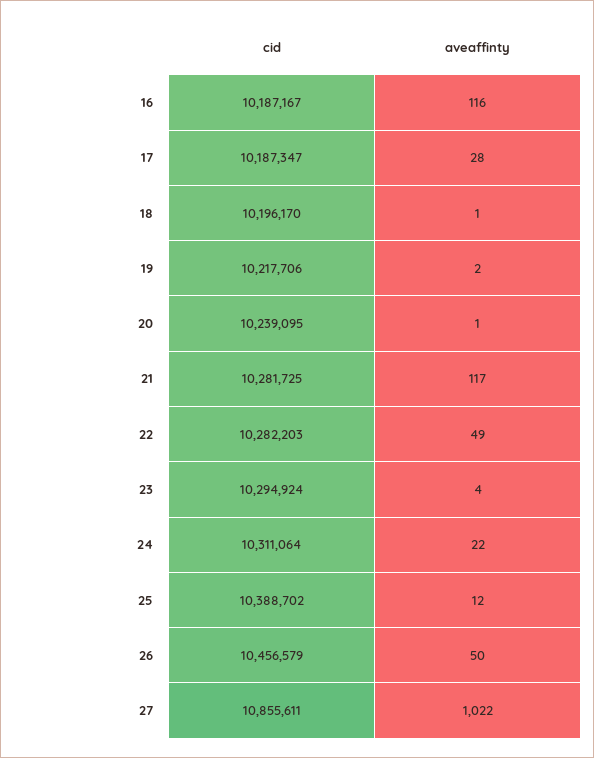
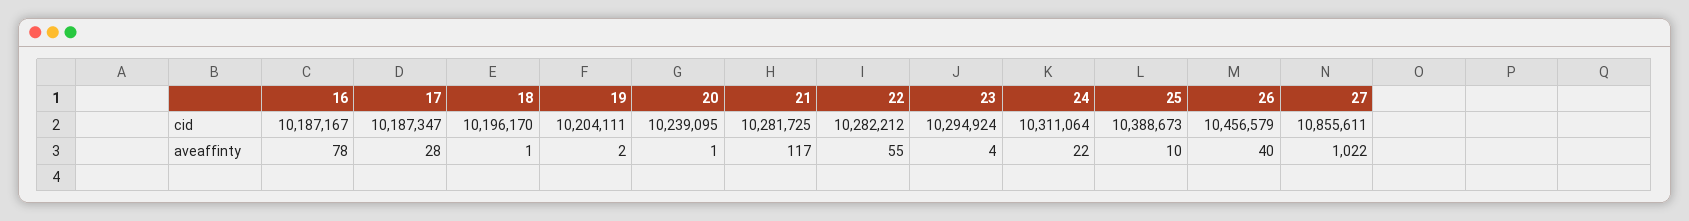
  {
    "cid": {
      "16": 10187167,
      "17": 10187347,
      "18": 10196170,
-     "19": 10217706,
+     "19": 10204111,
      "20": 10239095,
      "21": 10281725,
-     "22": 10282203,
+     "22": 10282212,
      "23": 10294924,
      "24": 10311064,
-     "25": 10388702,
+     "25": 10388673,
      "26": 10456579,
      "27": 10855611
    },
    "aveaffinty": {
-     "16": 116,
+     "16": 78,
      "17": 28,
      "18": 1,
      "19": 2,
      "20": 1,
      "21": 117,
-     "22": 49,
+     "22": 55,
      "23": 4,
      "24": 22,
-     "25": 12,
+     "25": 10,
-     "26": 50,
+     "26": 40,
      "27": 1022
    }
  }

